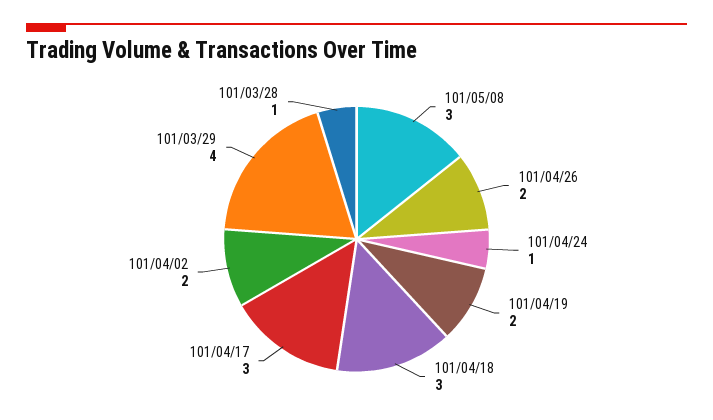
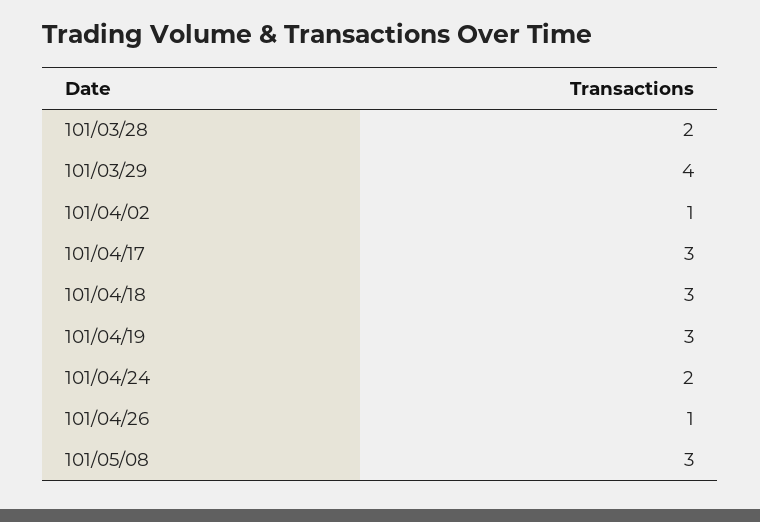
  {
    "101/05/08": 3,
-   "101/04/26": 2,
+   "101/04/26": 1,
-   "101/04/24": 1,
+   "101/04/24": 2,
-   "101/04/19": 2,
+   "101/04/19": 3,
    "101/04/18": 3,
    "101/04/17": 3,
-   "101/04/02": 2,
+   "101/04/02": 1,
    "101/03/29": 4,
-   "101/03/28": 1
+   "101/03/28": 2
  }

